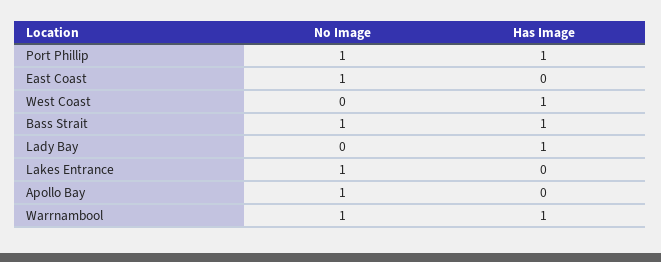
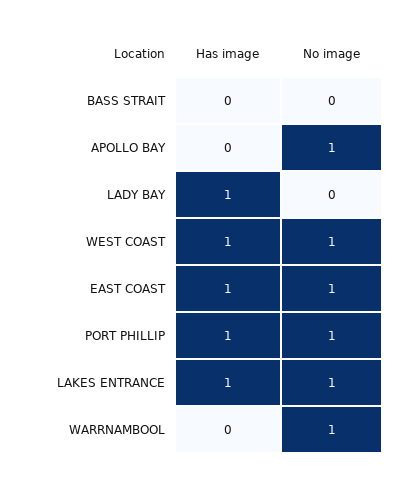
  {
    "No Image": {
      "Port Phillip": 1,
      "East Coast": 1,
-     "West Coast": 0,
+     "West Coast": 1,
-     "Bass Strait": 1,
+     "Bass Strait": 0,
      "Lady Bay": 0,
      "Lakes Entrance": 1,
      "Apollo Bay": 1,
      "Warrnambool": 1
    },
    "Has Image": {
      "Port Phillip": 1,
-     "East Coast": 0,
+     "East Coast": 1,
      "West Coast": 1,
-     "Bass Strait": 1,
+     "Bass Strait": 0,
      "Lady Bay": 1,
-     "Lakes Entrance": 0,
+     "Lakes Entrance": 1,
      "Apollo Bay": 0,
-     "Warrnambool": 1
+     "Warrnambool": 0
    }
  }

